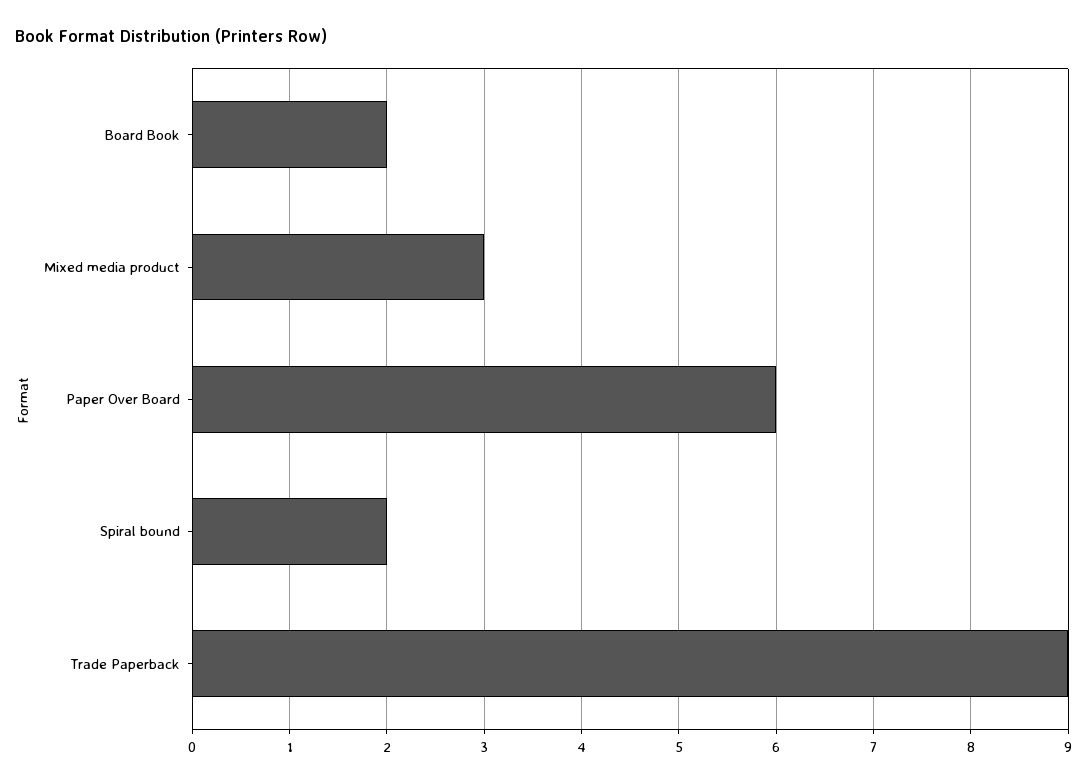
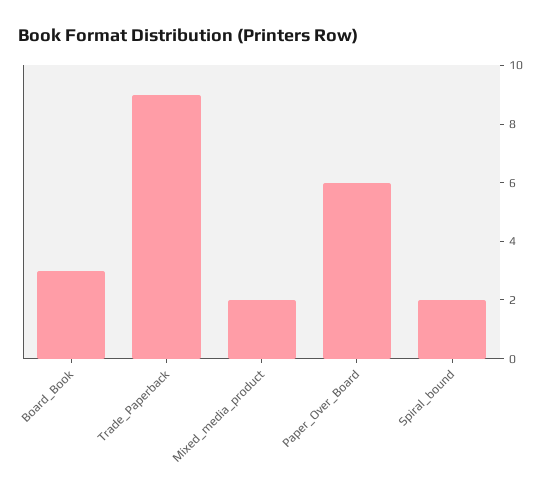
  {
-   "Board Book": 2,
+   "Board Book": 3,
-   "Mixed media product": 3,
+   "Mixed media product": 2,
    "Paper Over Board": 6,
    "Spiral bound": 2,
    "Trade Paperback": 9
  }

